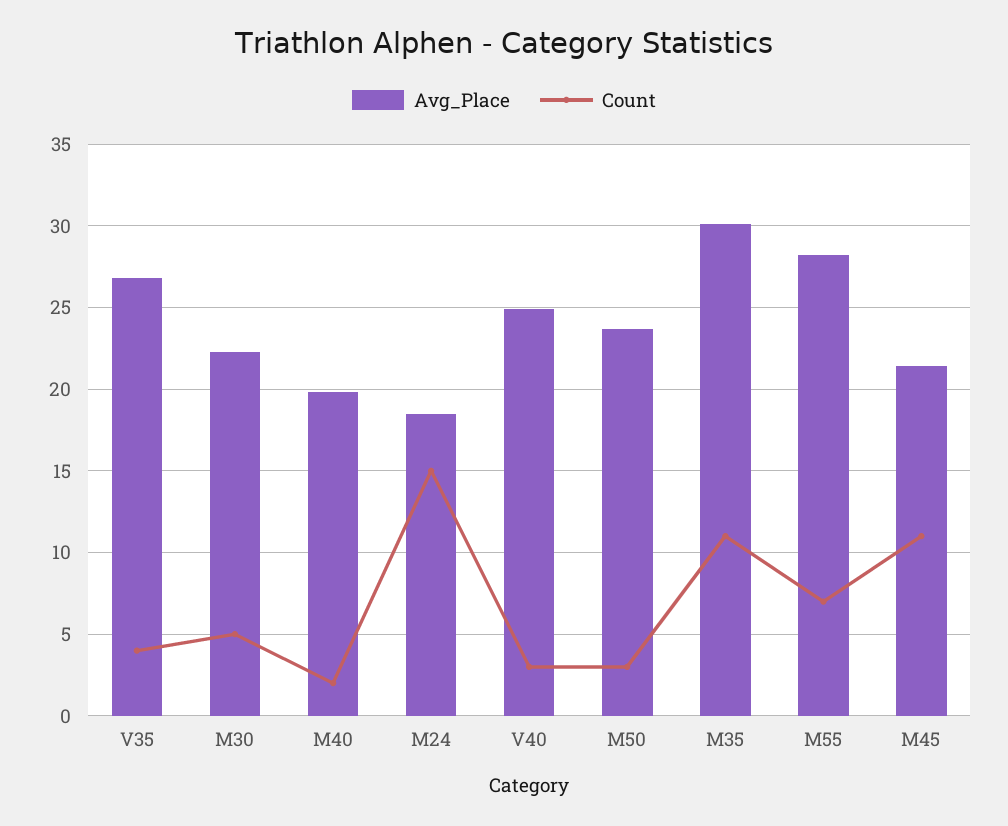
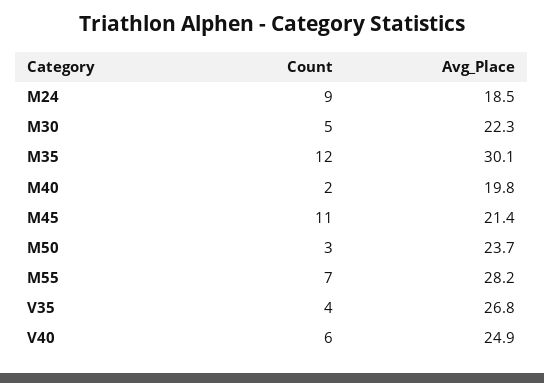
  {
    "Avg_Place": {
      "V35": 26.8,
      "M30": 22.3,
      "M40": 19.8,
      "M24": 18.5,
      "V40": 24.9,
      "M50": 23.7,
      "M35": 30.1,
      "M55": 28.2,
      "M45": 21.4
    },
    "Count": {
      "V35": 4,
      "M30": 5,
      "M40": 2,
-     "M24": 15,
+     "M24": 9,
-     "V40": 3,
+     "V40": 6,
      "M50": 3,
-     "M35": 11,
+     "M35": 12,
      "M55": 7,
      "M45": 11
    }
  }

